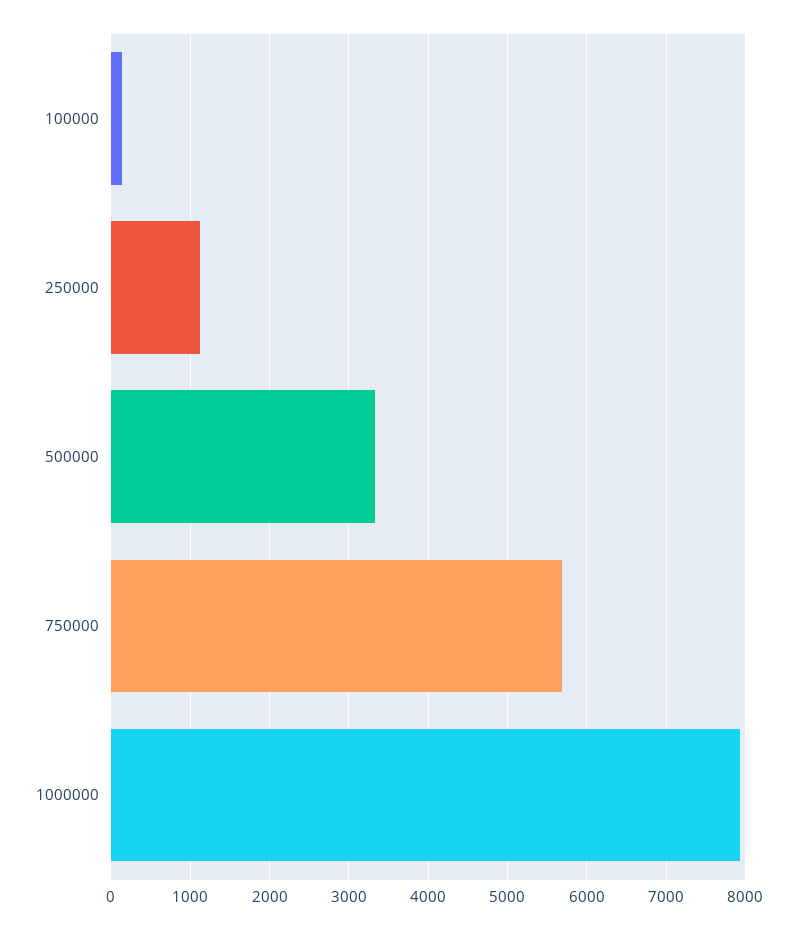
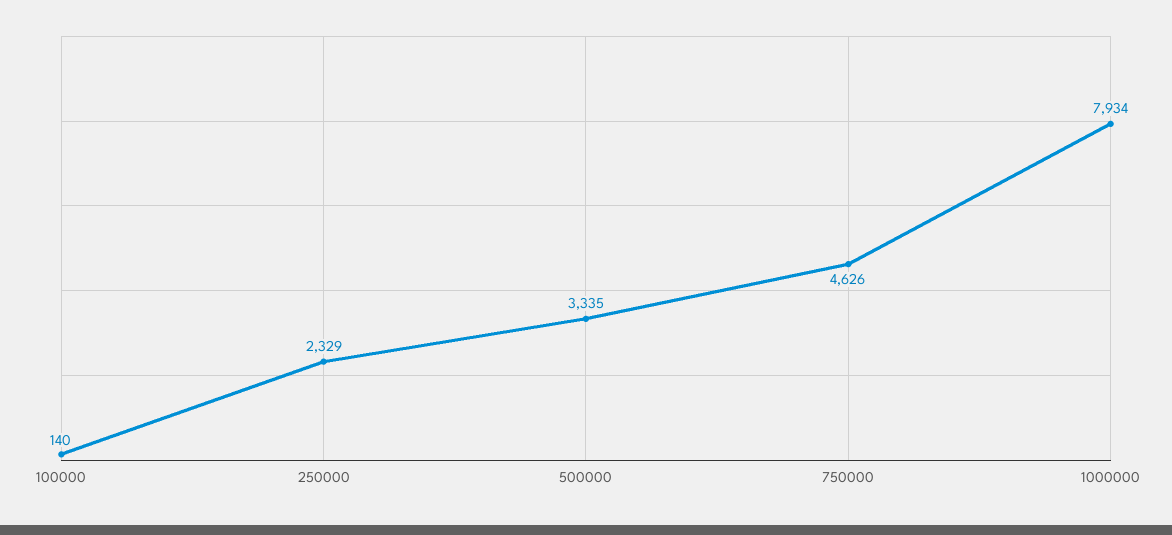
  {
    "100000": 140,
-   "250000": 1100,
+   "250000": 2329,
    "500000": 3335,
-   "750000": 5700,
+   "750000": 4626,
    "1000000": 7934
  }

